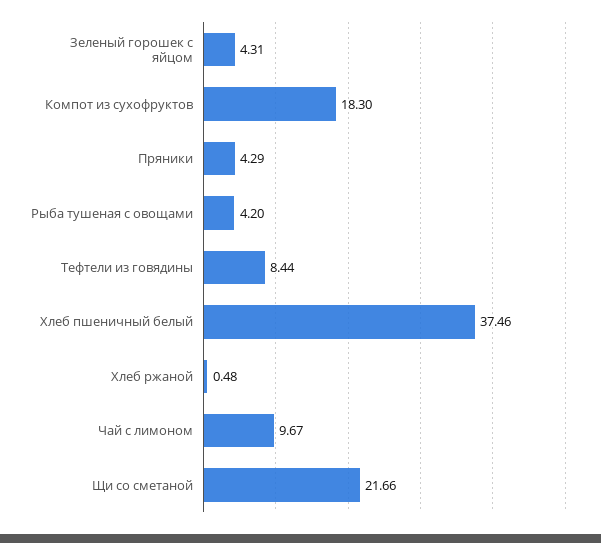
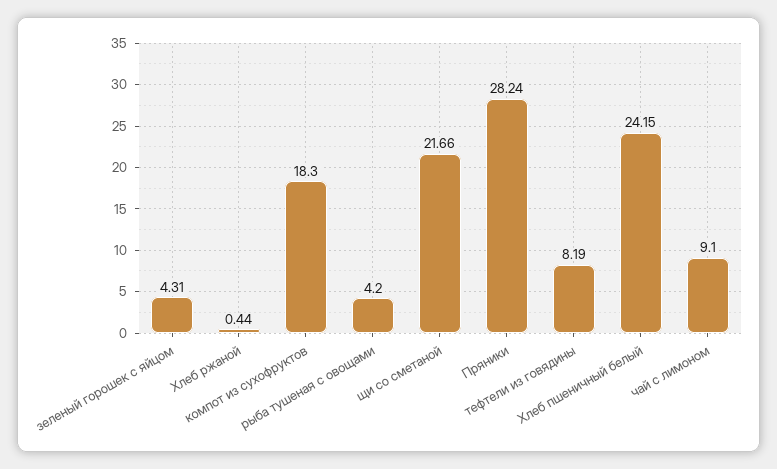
  {
    "Зеленый горошек с яйцом": 4.31,
    "Компот из сухофруктов": 18.3,
-   "Пряники": 4.29,
+   "Пряники": 28.24,
    "Рыба тушеная с овощами": 4.2,
-   "Тефтели из говядины": 8.44,
+   "Тефтели из говядины": 8.19,
-   "Хлеб пшеничный белый": 37.46,
+   "Хлеб пшеничный белый": 24.15,
-   "Хлеб ржаной": 0.48,
+   "Хлеб ржаной": 0.44,
-   "Чай с лимоном": 9.67,
+   "Чай с лимоном": 9.1,
    "Щи со сметаной": 21.66
  }

